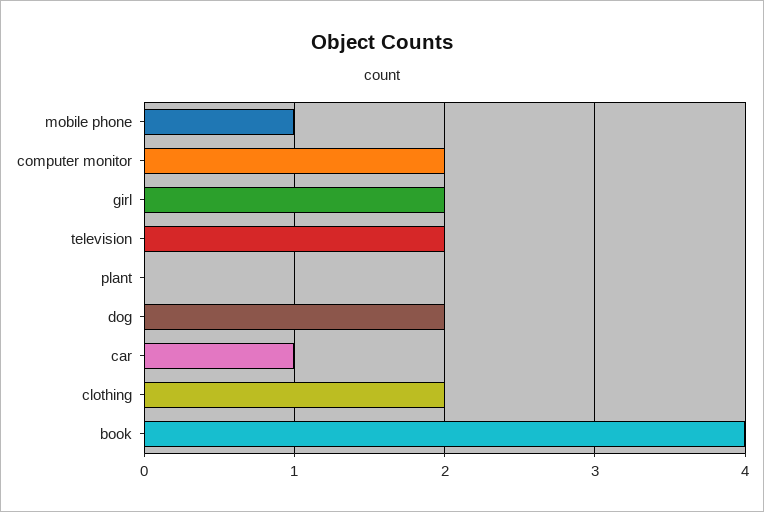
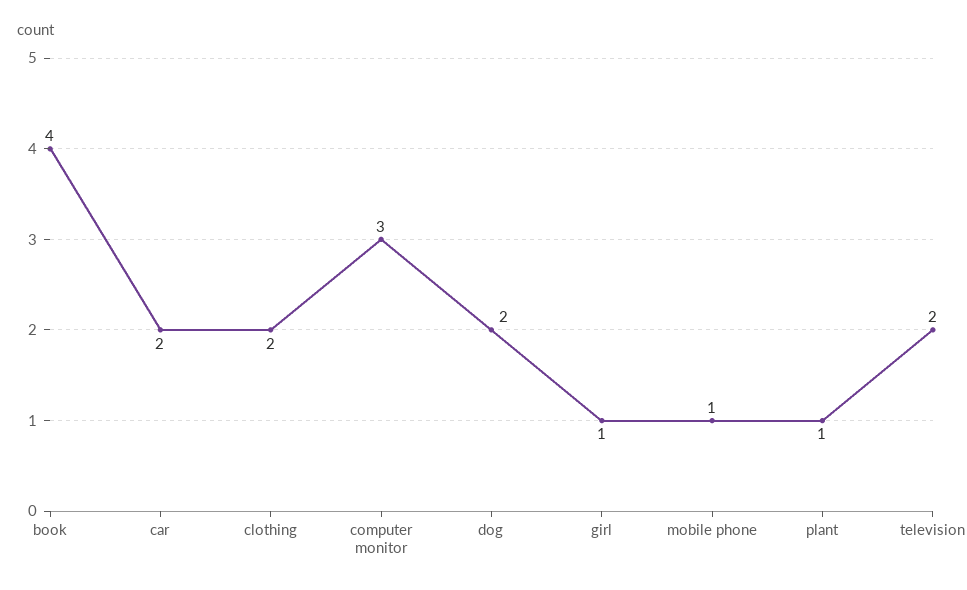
  {
    "mobile phone": 1,
-   "computer monitor": 2,
+   "computer monitor": 3,
-   "girl": 2,
+   "girl": 1,
    "television": 2,
-   "plant": 0,
+   "plant": 1,
    "dog": 2,
-   "car": 1,
+   "car": 2,
    "clothing": 2,
    "book": 4
  }

